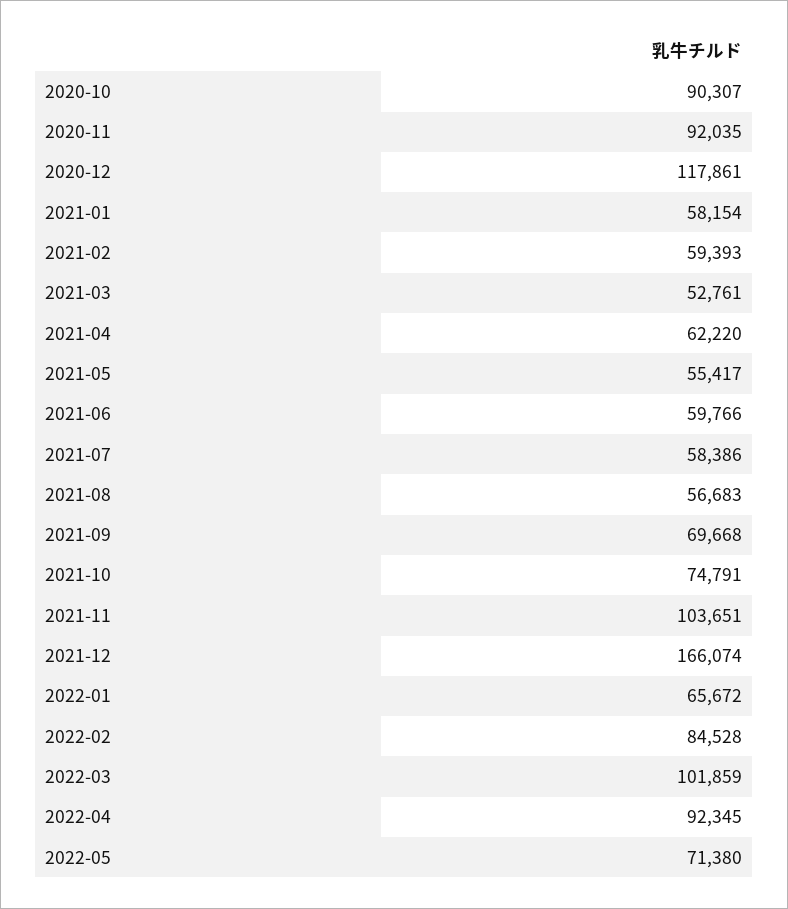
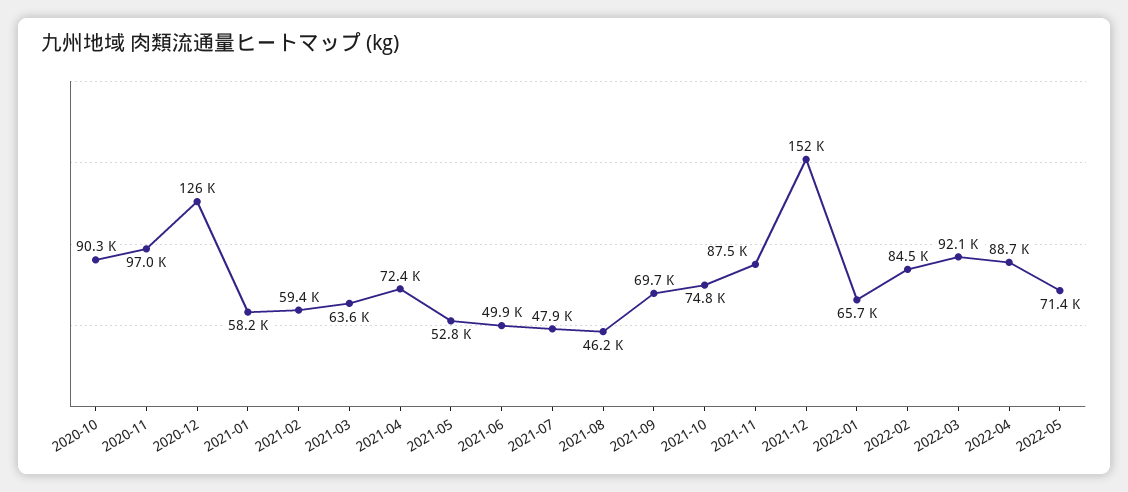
  {
    "2020-10": 90307,
-   "2020-11": 92035,
+   "2020-11": 97000,
-   "2020-12": 117861,
+   "2020-12": 126000,
    "2021-01": 58154,
    "2021-02": 59393,
-   "2021-03": 52761,
+   "2021-03": 63600,
-   "2021-04": 62220,
+   "2021-04": 72400,
-   "2021-05": 55417,
+   "2021-05": 52800,
-   "2021-06": 59766,
+   "2021-06": 49900,
-   "2021-07": 58386,
+   "2021-07": 47900,
-   "2021-08": 56683,
+   "2021-08": 46200,
    "2021-09": 69668,
    "2021-10": 74791,
-   "2021-11": 103651,
+   "2021-11": 87500,
-   "2021-12": 166074,
+   "2021-12": 152000,
    "2022-01": 65672,
    "2022-02": 84528,
-   "2022-03": 101859,
+   "2022-03": 92100,
-   "2022-04": 92345,
+   "2022-04": 88700,
    "2022-05": 71380
  }

